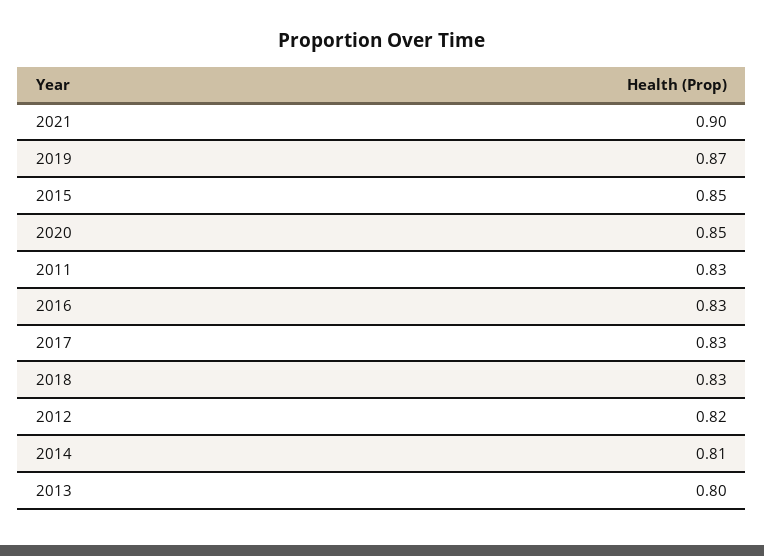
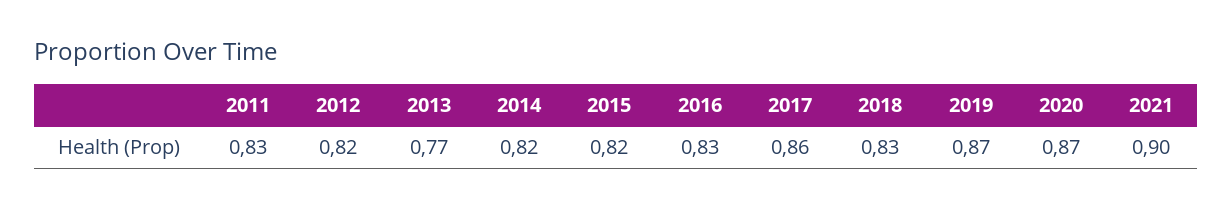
  {
    "2021": 0.9,
    "2019": 0.87,
-   "2015": 0.85,
+   "2015": 0.82,
-   "2020": 0.85,
+   "2020": 0.87,
    "2011": 0.83,
    "2016": 0.83,
-   "2017": 0.83,
+   "2017": 0.86,
    "2018": 0.83,
    "2012": 0.82,
-   "2014": 0.81,
+   "2014": 0.82,
-   "2013": 0.8
+   "2013": 0.77
  }

